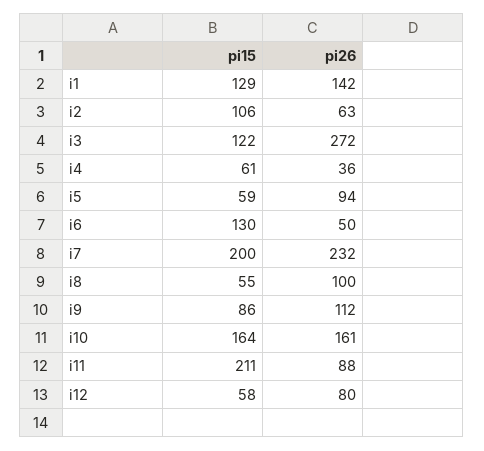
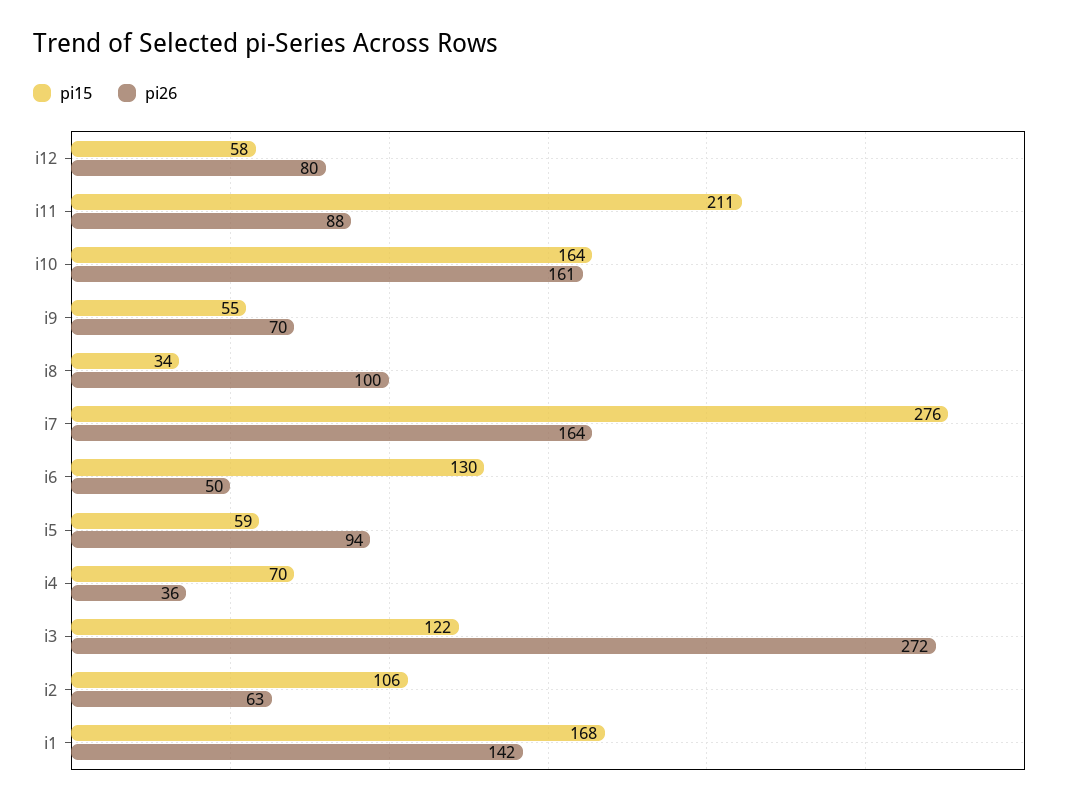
  {
    "pi15": {
-     "i1": 129,
+     "i1": 168,
      "i2": 106,
      "i3": 122,
-     "i4": 61,
+     "i4": 70,
      "i5": 59,
      "i6": 130,
-     "i7": 200,
+     "i7": 276,
-     "i8": 55,
+     "i8": 34,
-     "i9": 86,
+     "i9": 55,
      "i10": 164,
      "i11": 211,
      "i12": 58
    },
    "pi26": {
      "i1": 142,
      "i2": 63,
      "i3": 272,
      "i4": 36,
      "i5": 94,
      "i6": 50,
-     "i7": 232,
+     "i7": 164,
      "i8": 100,
-     "i9": 112,
+     "i9": 70,
      "i10": 161,
      "i11": 88,
      "i12": 80
    }
  }

